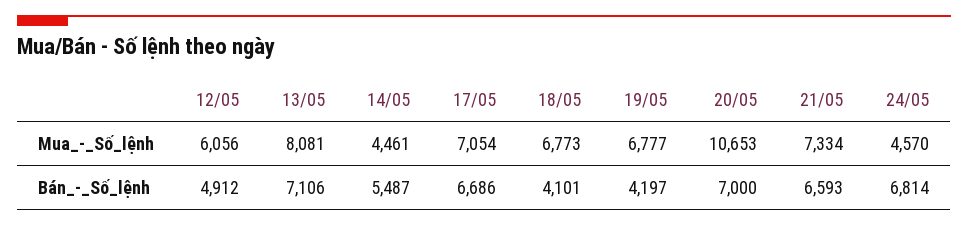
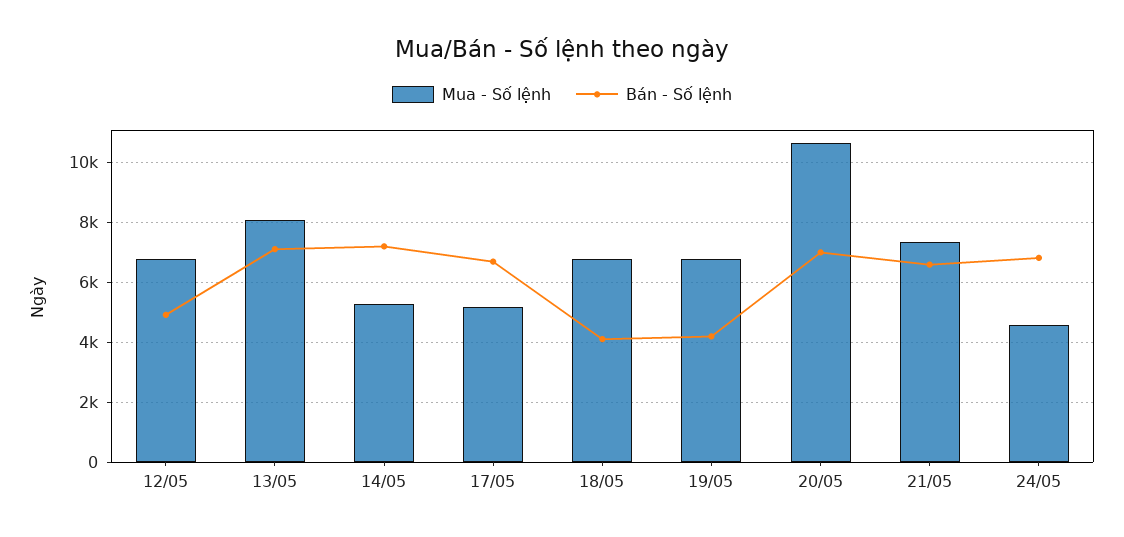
  {
    "Mua_-_Số_lệnh": {
-     "12/05": 6056,
+     "12/05": 6750,
      "13/05": 8081,
-     "14/05": 4461,
+     "14/05": 5250,
-     "17/05": 7054,
+     "17/05": 5250,
      "18/05": 6773,
      "19/05": 6777,
      "20/05": 10653,
      "21/05": 7334,
      "24/05": 4570
    },
    "Bán_-_Số_lệnh": {
      "12/05": 4912,
      "13/05": 7106,
-     "14/05": 5487,
+     "14/05": 7250,
      "17/05": 6686,
      "18/05": 4101,
      "19/05": 4197,
      "20/05": 7000,
      "21/05": 6593,
      "24/05": 6814
    }
  }

